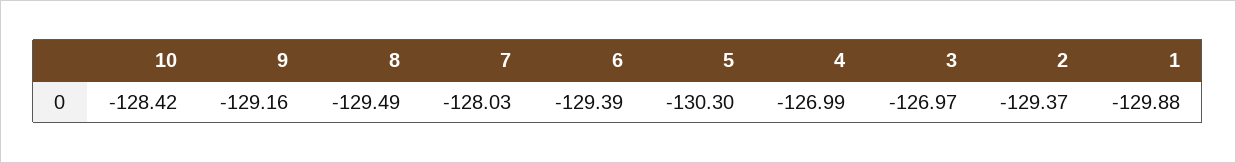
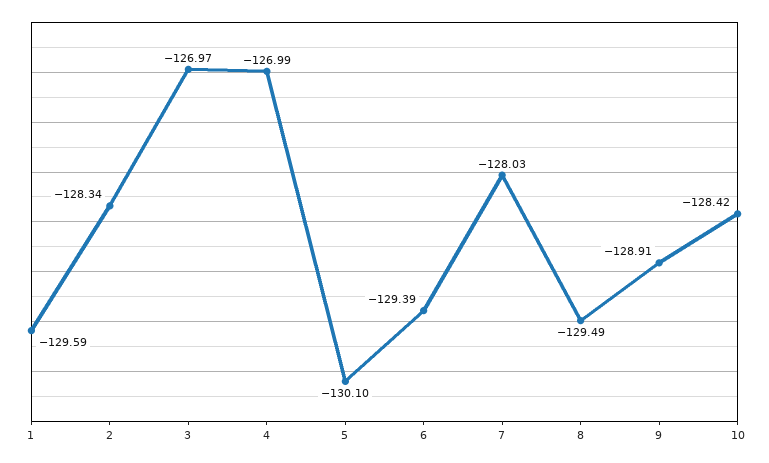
  {
    "10": -128.42,
-   "9": -129.16,
+   "9": -128.91,
    "8": -129.49,
    "7": -128.03,
    "6": -129.39,
-   "5": -130.3,
+   "5": -130.1,
    "4": -126.99,
    "3": -126.97,
-   "2": -129.37,
+   "2": -128.34,
-   "1": -129.88
+   "1": -129.59
  }

